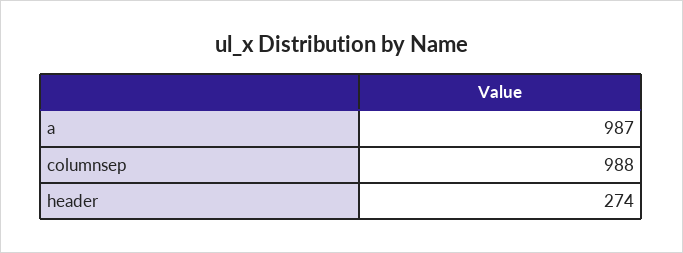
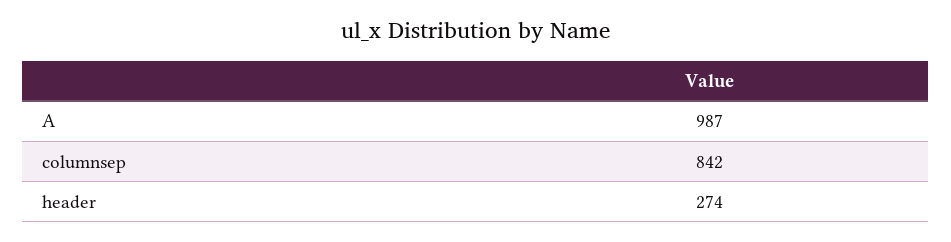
  {
    "a": 987,
-   "columnsep": 988,
+   "columnsep": 842,
    "header": 274
  }

